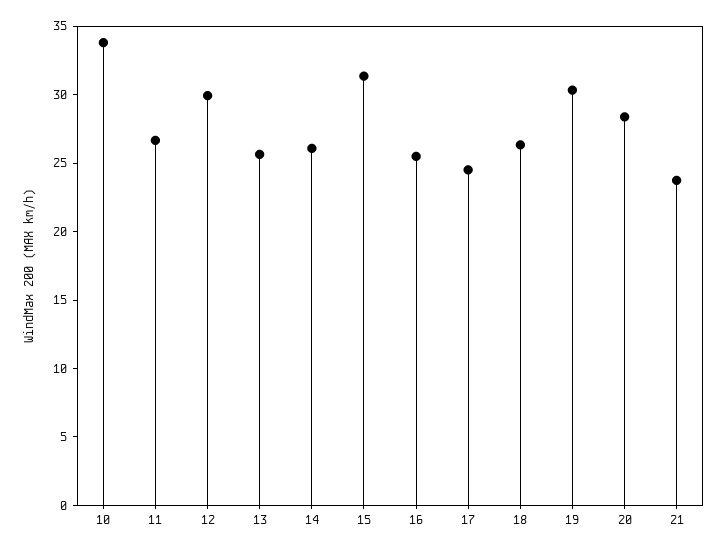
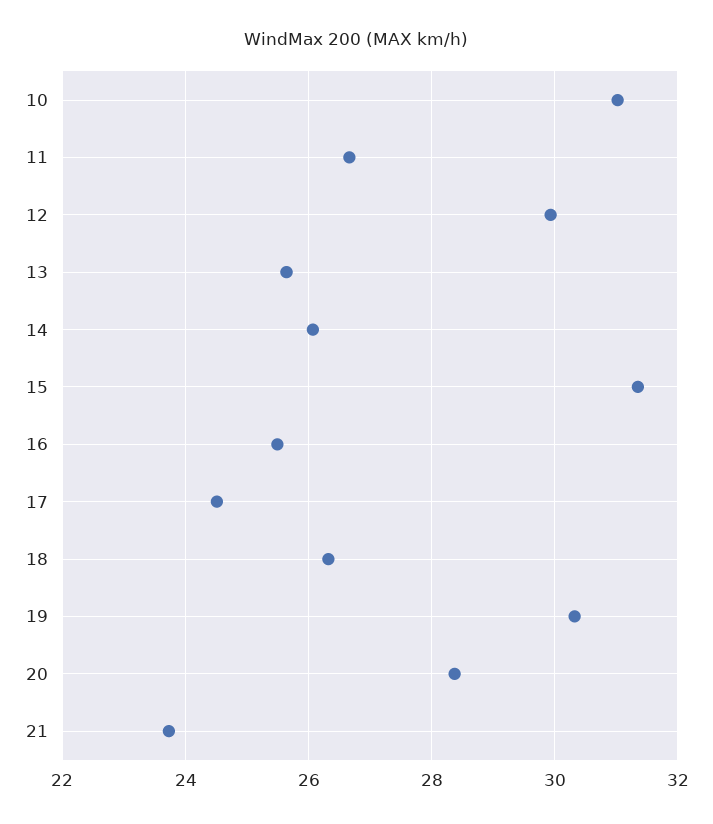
  {
-   "10": 34,
+   "10": 31,
    "11": 26.6,
    "12": 30,
    "13": 25.6,
    "14": 26,
    "15": 31.4,
    "16": 25.4,
    "17": 24.6,
    "18": 26.4,
    "19": 30.4,
    "20": 28.4,
    "21": 23.8
  }

